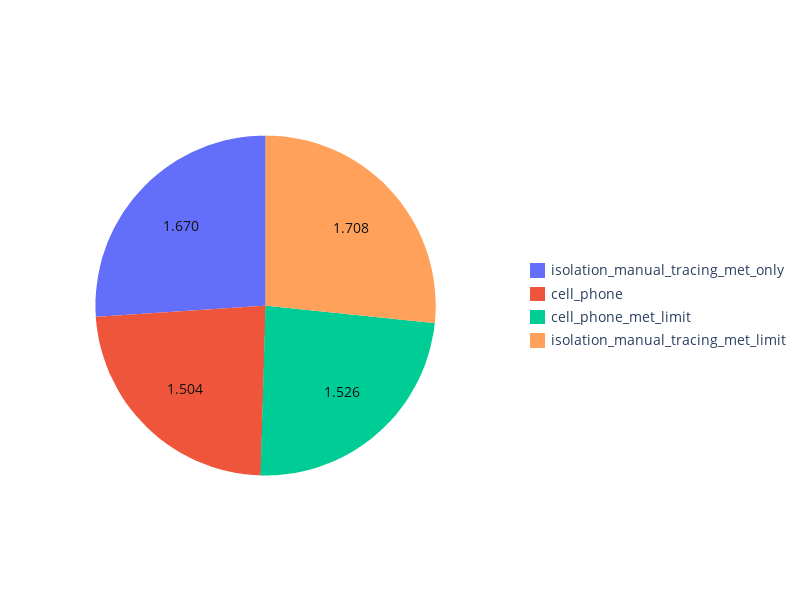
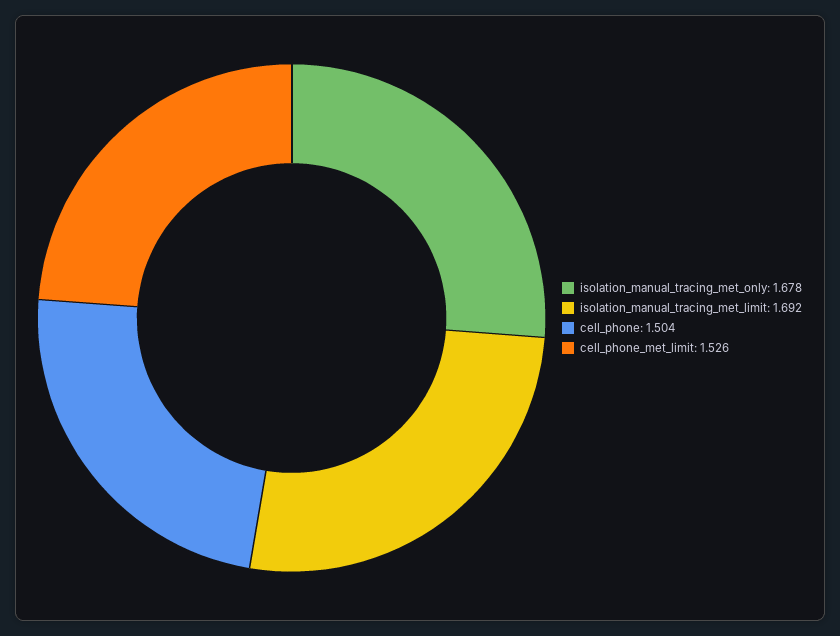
  {
-   "isolation_manual_tracing_met_only": 1.67,
+   "isolation_manual_tracing_met_only": 1.678,
    "cell_phone": 1.504,
    "cell_phone_met_limit": 1.526,
-   "isolation_manual_tracing_met_limit": 1.708
+   "isolation_manual_tracing_met_limit": 1.692
  }

